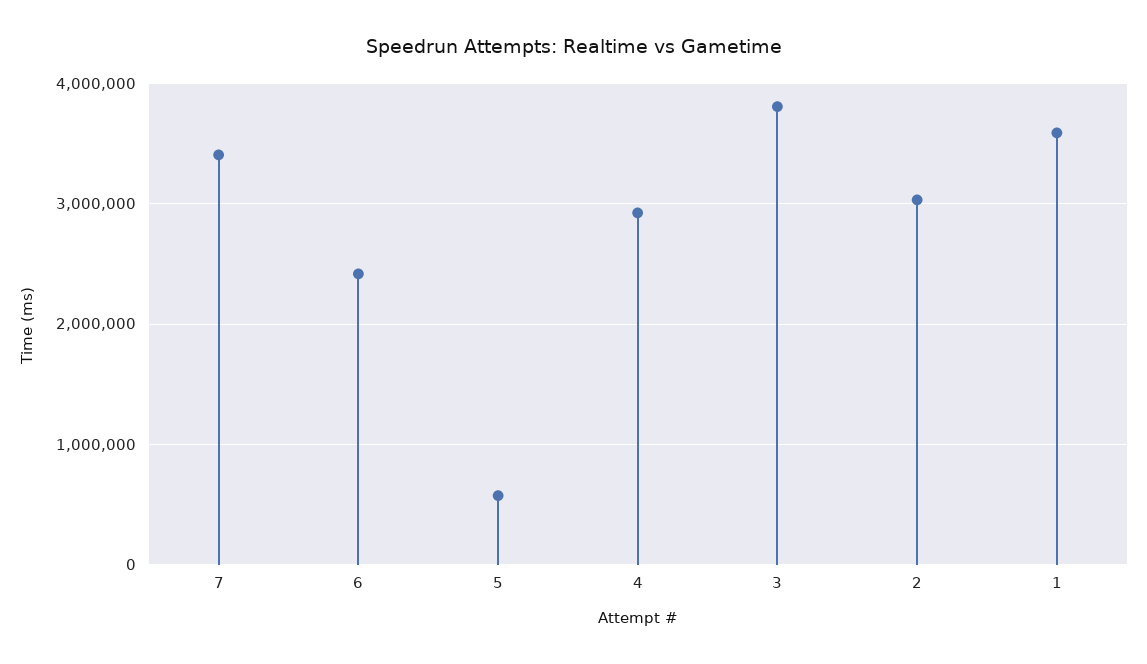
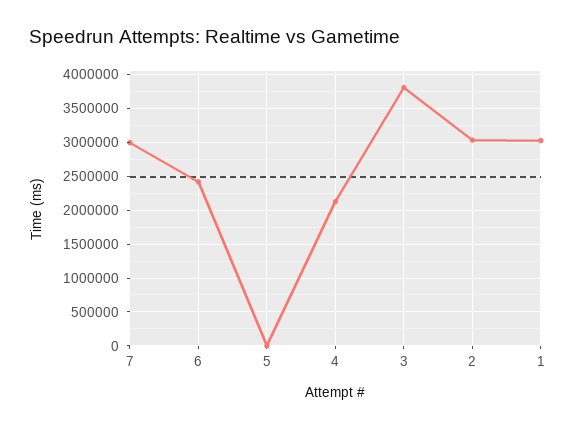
  {
-   "7": 3400000,
+   "7": 3000000,
    "6": 2400000,
-   "5": 600000,
+   "5": 0,
-   "4": 2900000,
+   "4": 2100000,
    "3": 3800000,
    "2": 3000000,
-   "1": 3600000
+   "1": 3000000
  }

